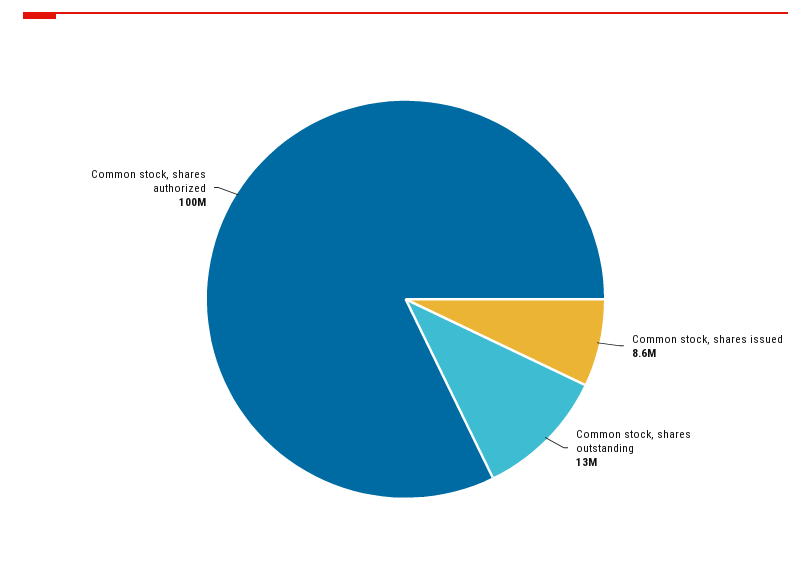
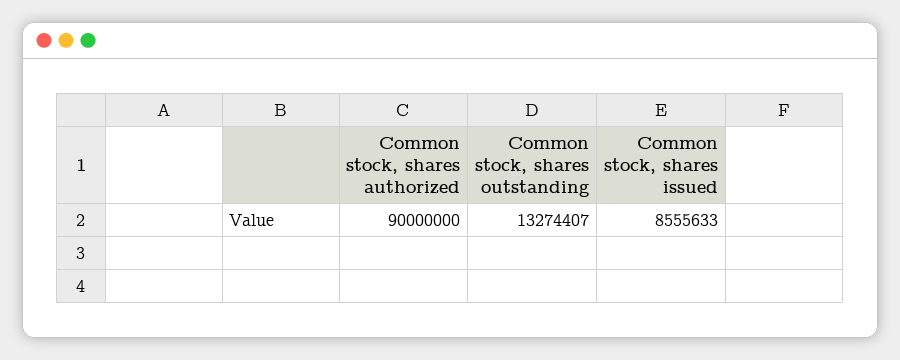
  {
    "Common stock, shares issued": 8555633,
    "Common stock, shares outstanding": 13274407,
-   "Common stock, shares authorized": 100000000
+   "Common stock, shares authorized": 90000000
  }

